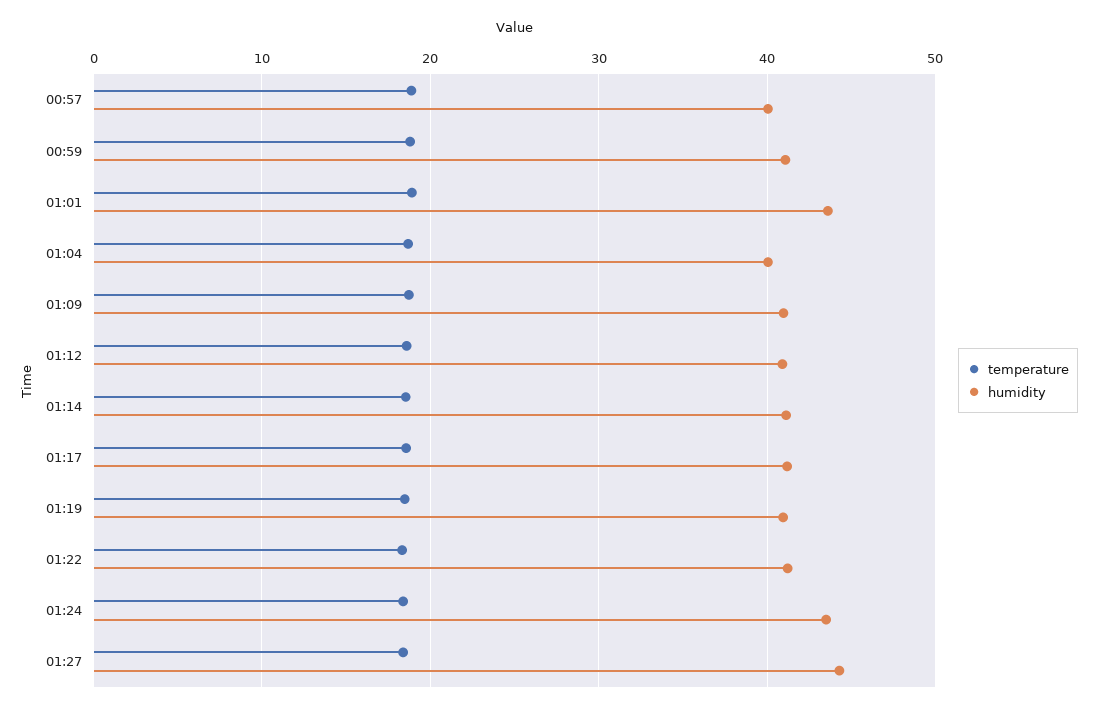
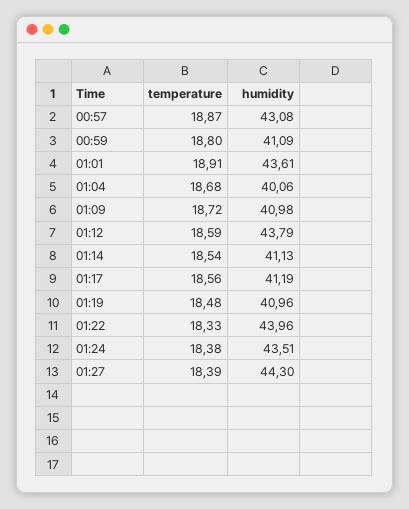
  {
    "temperature": {
      "00:57": 18.87,
      "00:59": 18.8,
      "01:01": 18.91,
      "01:04": 18.68,
      "01:09": 18.72,
      "01:12": 18.59,
      "01:14": 18.54,
      "01:17": 18.56,
      "01:19": 18.48,
      "01:22": 18.33,
      "01:24": 18.38,
      "01:27": 18.39
    },
    "humidity": {
-     "00:57": 40,
+     "00:57": 43.08,
      "00:59": 41.09,
      "01:01": 43.61,
      "01:04": 40.06,
      "01:09": 40.98,
-     "01:12": 41,
+     "01:12": 43.79,
      "01:14": 41.13,
      "01:17": 41.19,
      "01:19": 40.96,
-     "01:22": 41,
+     "01:22": 43.96,
      "01:24": 43.51,
      "01:27": 44.3
    }
  }

